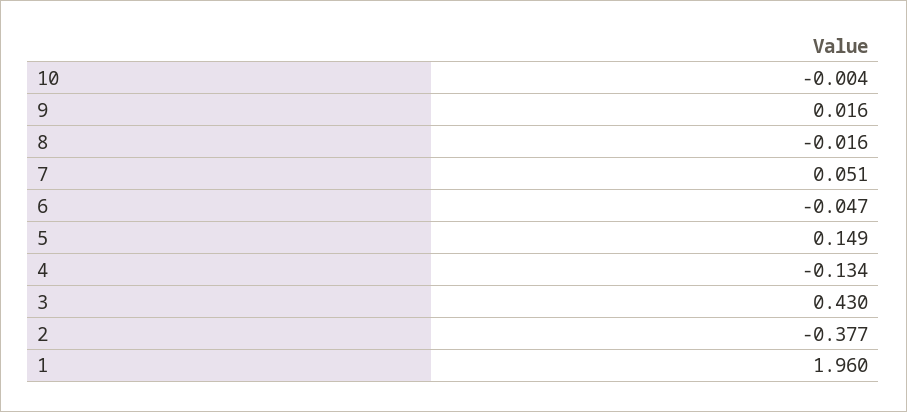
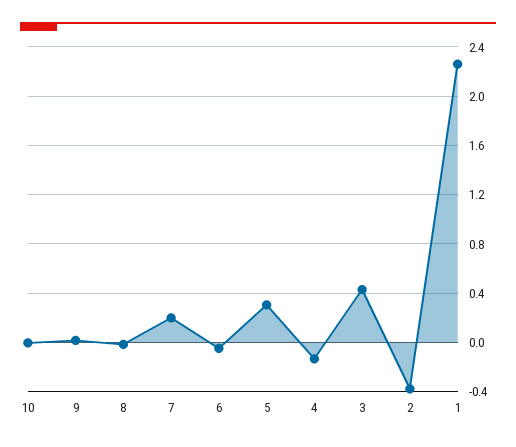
  {
    "10": -0.004,
    "9": 0.016,
    "8": -0.016,
-   "7": 0.051,
+   "7": 0.2,
    "6": -0.047,
-   "5": 0.149,
+   "5": 0.3,
    "4": -0.134,
    "3": 0.43,
    "2": -0.377,
-   "1": 1.96
+   "1": 2.25
  }

